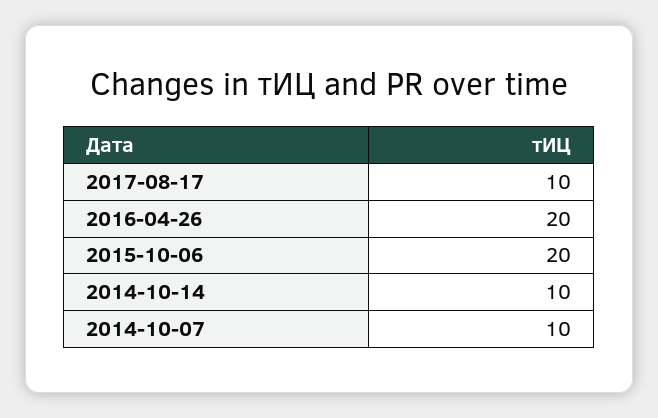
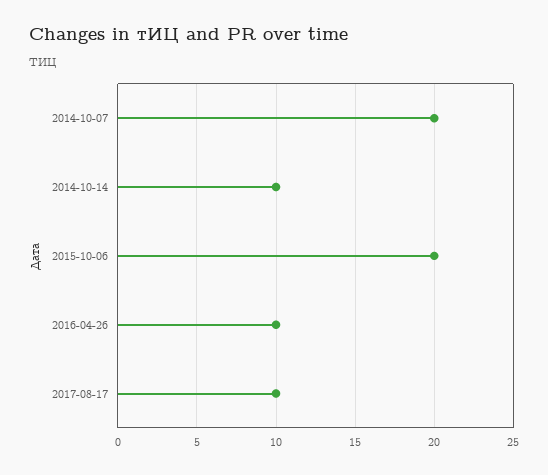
  {
    "2017-08-17": 10,
-   "2016-04-26": 20,
+   "2016-04-26": 10,
    "2015-10-06": 20,
    "2014-10-14": 10,
-   "2014-10-07": 10
+   "2014-10-07": 20
  }

